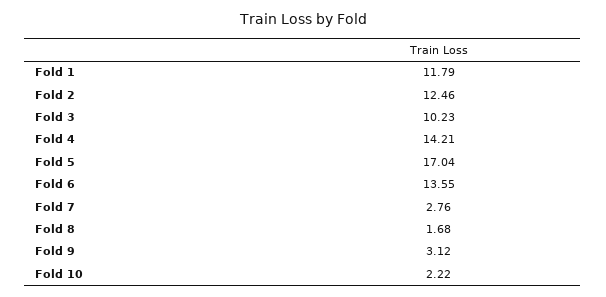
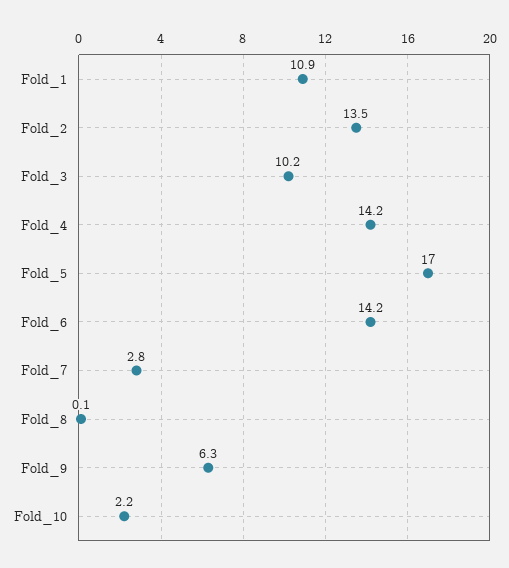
  {
-   "Fold 1": 11.79,
+   "Fold 1": 10.9,
-   "Fold 2": 12.46,
+   "Fold 2": 13.5,
    "Fold 3": 10.23,
    "Fold 4": 14.21,
    "Fold 5": 17.04,
-   "Fold 6": 13.55,
+   "Fold 6": 14.2,
    "Fold 7": 2.76,
-   "Fold 8": 1.68,
+   "Fold 8": 0.1,
-   "Fold 9": 3.12,
+   "Fold 9": 6.3,
    "Fold 10": 2.22
  }

